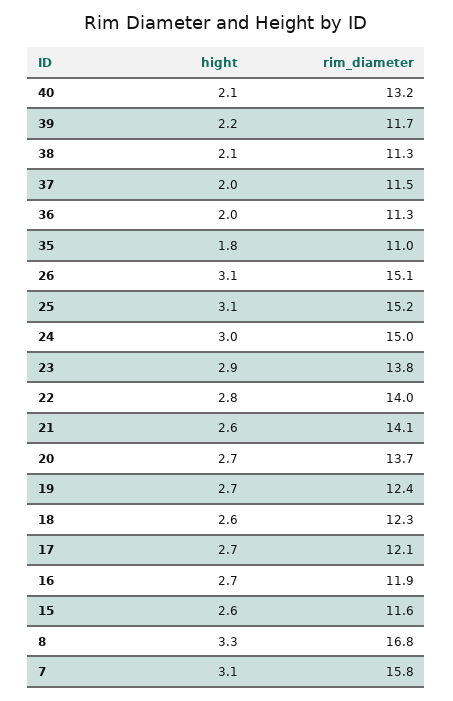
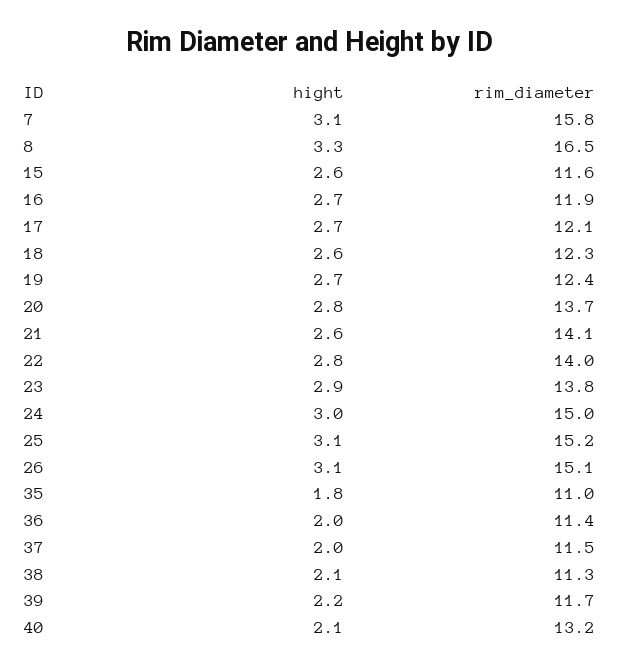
  {
    "hight": {
      "40": 2.1,
      "39": 2.2,
      "38": 2.1,
      "37": 2,
      "36": 2,
      "35": 1.8,
      "26": 3.1,
      "25": 3.1,
      "24": 3,
      "23": 2.9,
      "22": 2.8,
      "21": 2.6,
-     "20": 2.7,
+     "20": 2.8,
      "19": 2.7,
      "18": 2.6,
      "17": 2.7,
      "16": 2.7,
      "15": 2.6,
      "8": 3.3,
      "7": 3.1
    },
    "rim_diameter": {
      "40": 13.2,
      "39": 11.7,
      "38": 11.3,
      "37": 11.5,
-     "36": 11.3,
+     "36": 11.4,
      "35": 11,
      "26": 15.1,
      "25": 15.2,
      "24": 15,
      "23": 13.8,
      "22": 14,
      "21": 14.1,
      "20": 13.7,
      "19": 12.4,
      "18": 12.3,
      "17": 12.1,
      "16": 11.9,
      "15": 11.6,
-     "8": 16.8,
+     "8": 16.5,
      "7": 15.8
    }
  }

